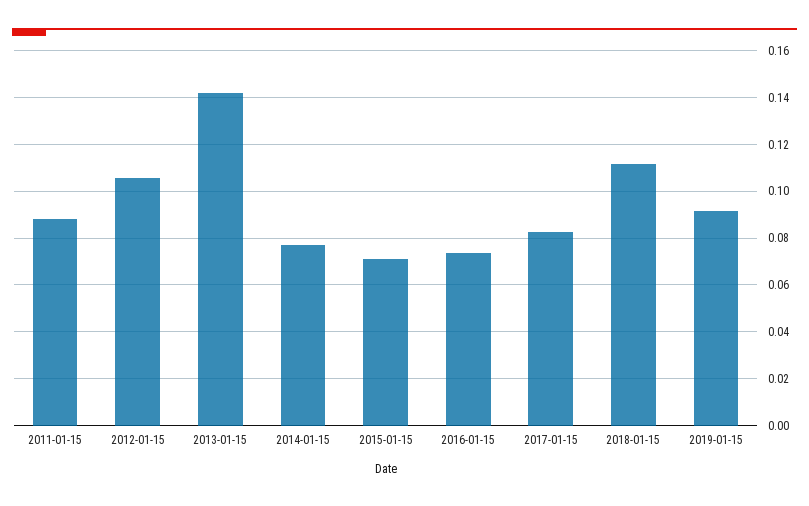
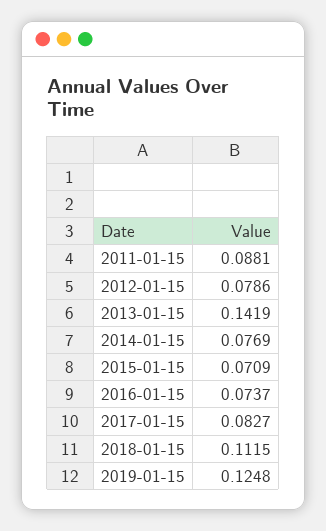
  {
    "2011-01-15": 0.0881,
-   "2012-01-15": 0.105,
+   "2012-01-15": 0.0786,
    "2013-01-15": 0.1419,
    "2014-01-15": 0.0769,
    "2015-01-15": 0.0709,
    "2016-01-15": 0.0737,
    "2017-01-15": 0.0827,
    "2018-01-15": 0.1115,
-   "2019-01-15": 0.09
+   "2019-01-15": 0.1248
  }

